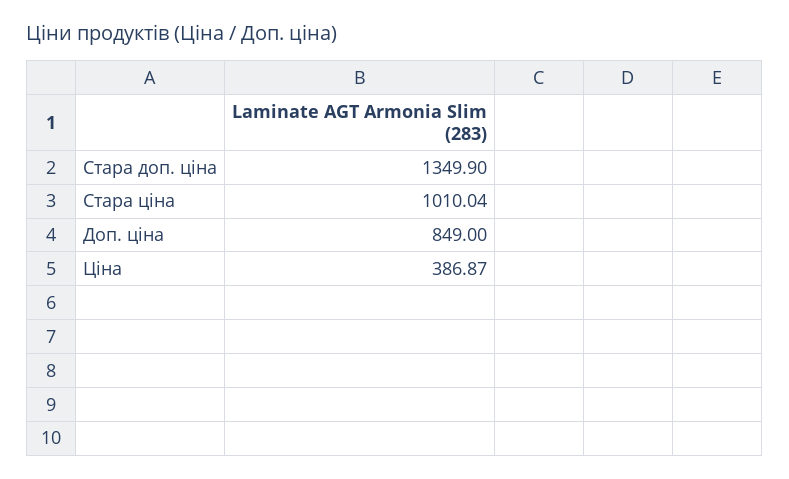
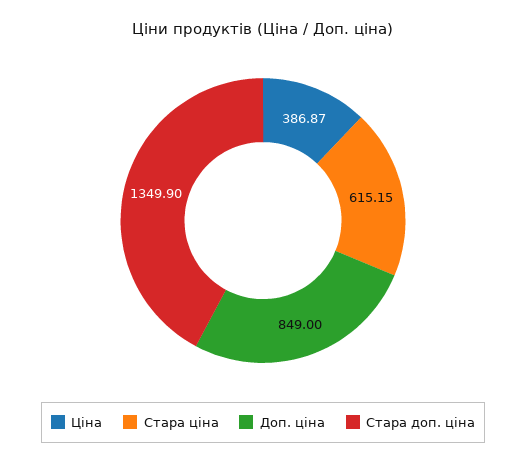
  {
    "Стара доп. ціна": 1349.9,
-   "Стара ціна": 1010.04,
+   "Стара ціна": 615.15,
    "Доп. ціна": 849,
    "Ціна": 386.87
  }

